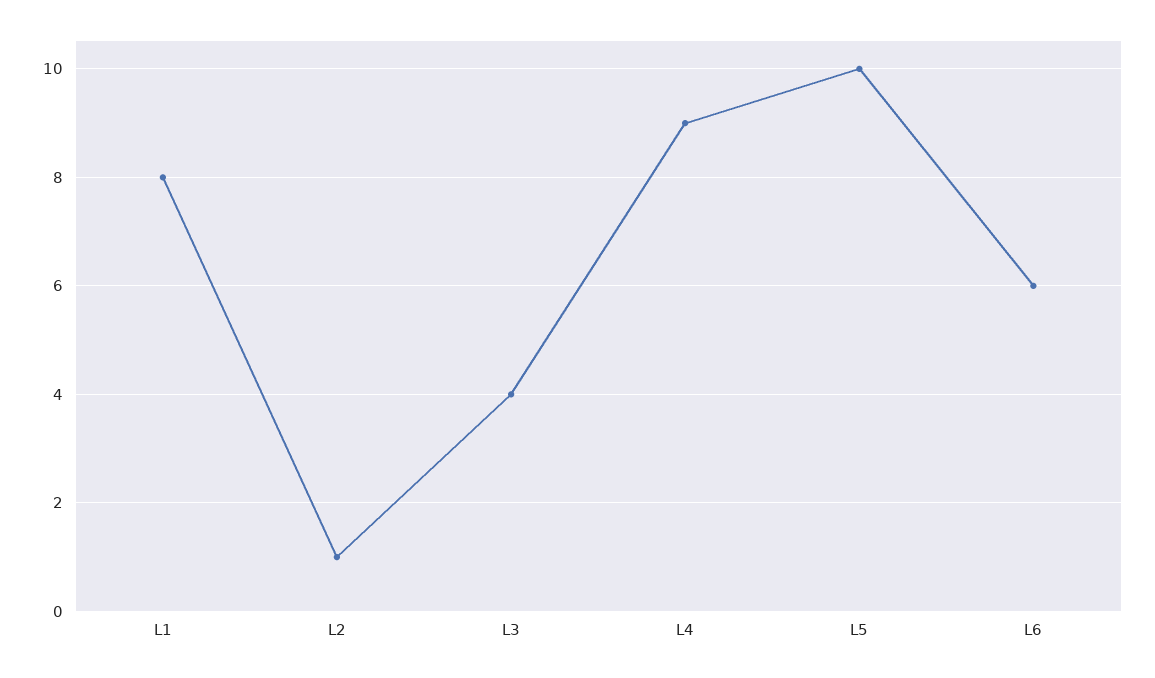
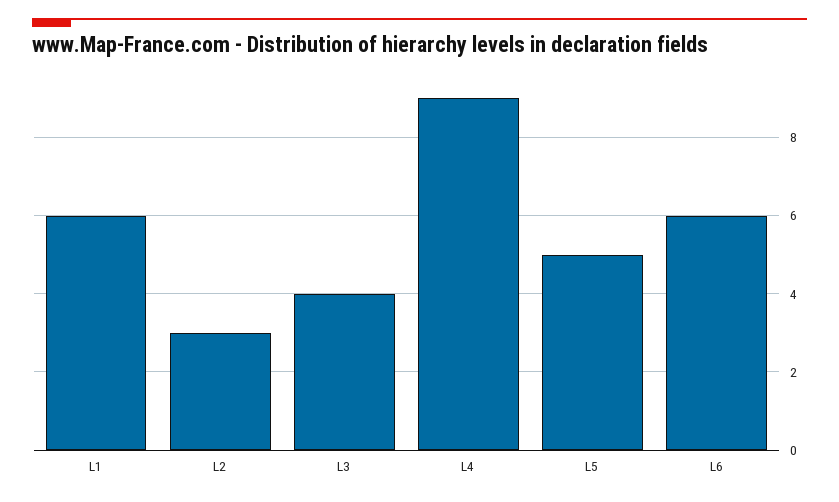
  {
-   "L1": 8,
+   "L1": 6,
-   "L2": 1,
+   "L2": 3,
    "L3": 4,
    "L4": 9,
-   "L5": 10,
+   "L5": 5,
    "L6": 6
  }

